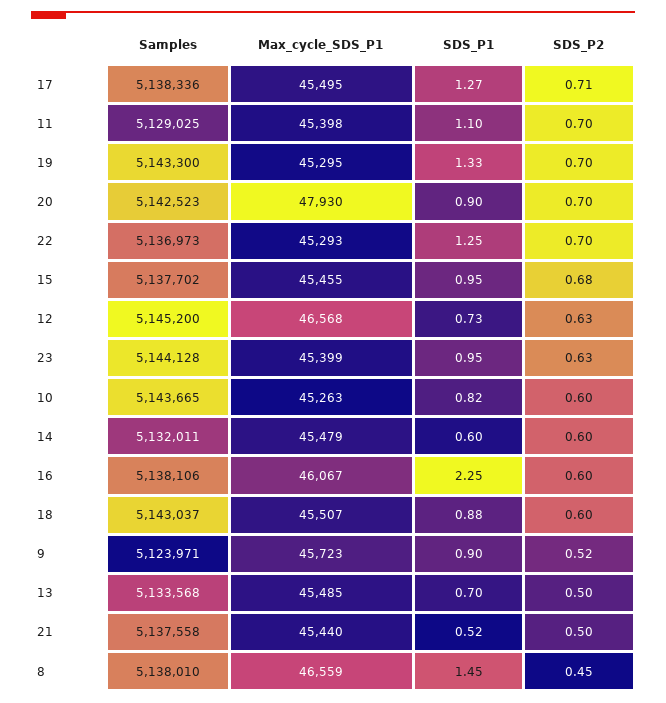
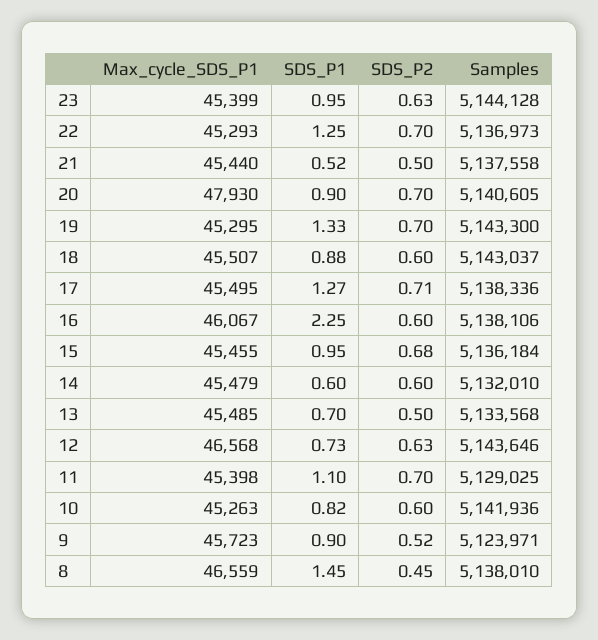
  {
    "Samples": {
      "17": 5138336,
      "11": 5129025,
      "19": 5143300,
-     "20": 5142523,
+     "20": 5140605,
      "22": 5136973,
-     "15": 5137702,
+     "15": 5136184,
-     "12": 5145200,
+     "12": 5143646,
      "23": 5144128,
-     "10": 5143665,
+     "10": 5141936,
-     "14": 5132011,
+     "14": 5132010,
      "16": 5138106,
      "18": 5143037,
      "9": 5123971,
      "13": 5133568,
      "21": 5137558,
      "8": 5138010
    },
    "Max_cycle_SDS_P1": {
      "17": 45495,
      "11": 45398,
      "19": 45295,
      "20": 47930,
      "22": 45293,
      "15": 45455,
      "12": 46568,
      "23": 45399,
      "10": 45263,
      "14": 45479,
      "16": 46067,
      "18": 45507,
      "9": 45723,
      "13": 45485,
      "21": 45440,
      "8": 46559
    },
    "SDS_P1": {
      "17": 1.27,
      "11": 1.1,
      "19": 1.33,
      "20": 0.9,
      "22": 1.25,
      "15": 0.95,
      "12": 0.73,
      "23": 0.95,
      "10": 0.82,
      "14": 0.6,
      "16": 2.25,
      "18": 0.88,
      "9": 0.9,
      "13": 0.7,
      "21": 0.52,
      "8": 1.45
    },
    "SDS_P2": {
      "17": 0.71,
      "11": 0.7,
      "19": 0.7,
      "20": 0.7,
      "22": 0.7,
      "15": 0.68,
      "12": 0.63,
      "23": 0.63,
      "10": 0.6,
      "14": 0.6,
      "16": 0.6,
      "18": 0.6,
      "9": 0.52,
      "13": 0.5,
      "21": 0.5,
      "8": 0.45
    }
  }

